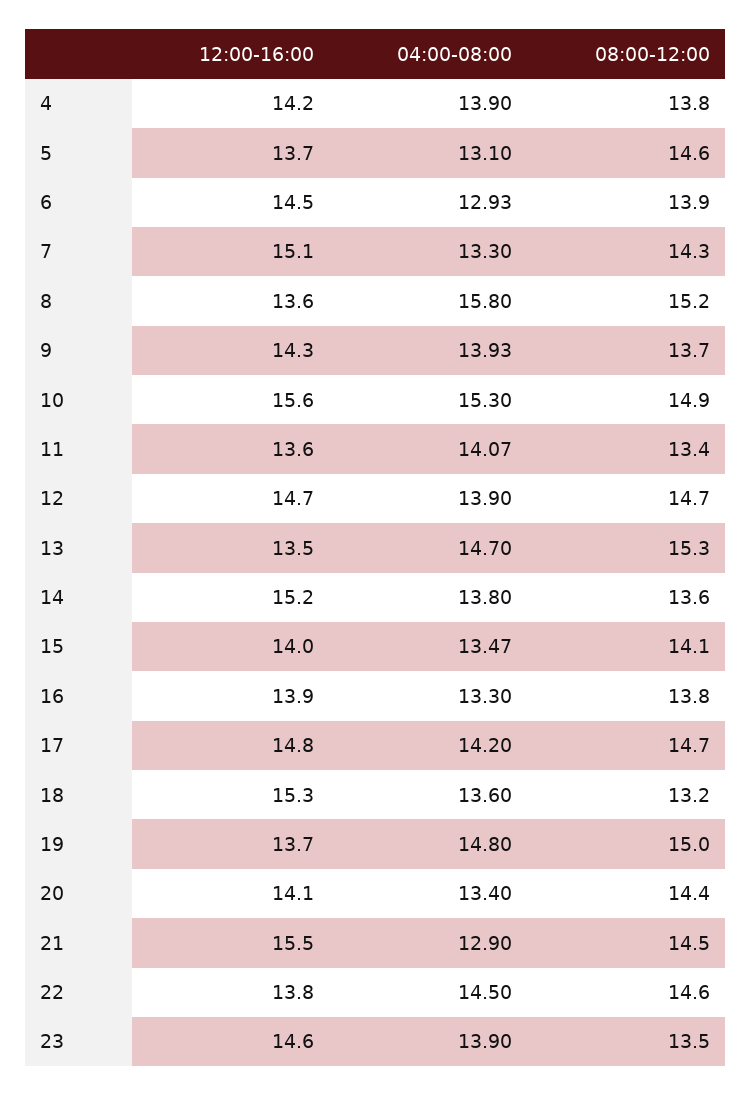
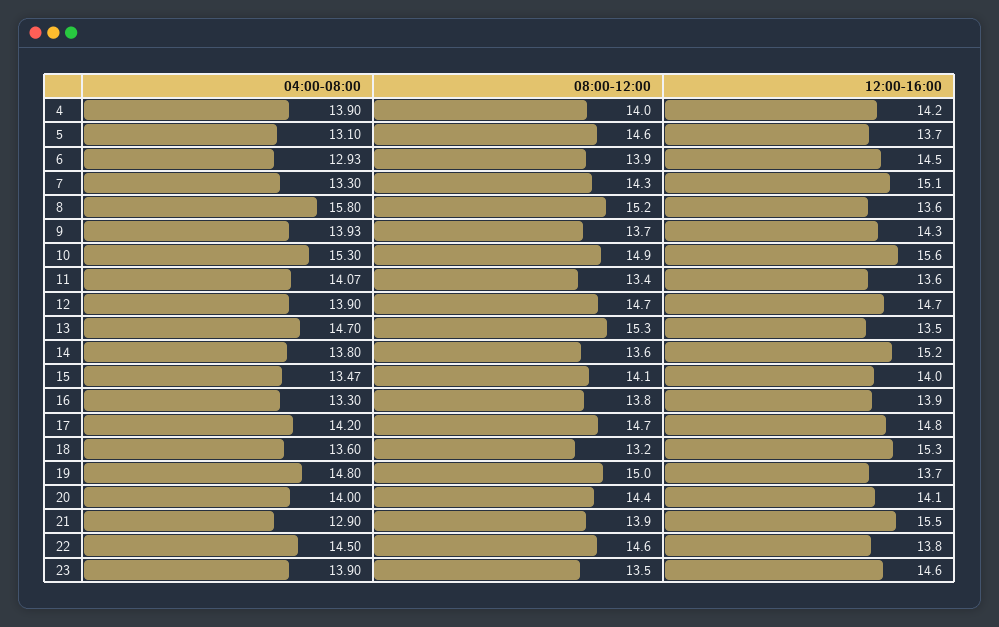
  {
    "12:00-16:00": {
      "4": 14.2,
      "5": 13.7,
      "6": 14.5,
      "7": 15.1,
      "8": 13.6,
      "9": 14.3,
      "10": 15.6,
      "11": 13.6,
      "12": 14.7,
      "13": 13.5,
      "14": 15.2,
      "15": 14,
      "16": 13.9,
      "17": 14.8,
      "18": 15.3,
      "19": 13.7,
      "20": 14.1,
      "21": 15.5,
      "22": 13.8,
      "23": 14.6
    },
    "04:00-08:00": {
      "4": 13.9,
      "5": 13.1,
      "6": 12.93,
      "7": 13.3,
      "8": 15.8,
      "9": 13.93,
      "10": 15.3,
      "11": 14.07,
      "12": 13.9,
      "13": 14.7,
      "14": 13.8,
      "15": 13.47,
      "16": 13.3,
      "17": 14.2,
      "18": 13.6,
      "19": 14.8,
-     "20": 13.4,
+     "20": 14,
      "21": 12.9,
      "22": 14.5,
      "23": 13.9
    },
    "08:00-12:00": {
-     "4": 13.8,
+     "4": 14,
      "5": 14.6,
      "6": 13.9,
      "7": 14.3,
      "8": 15.2,
      "9": 13.7,
      "10": 14.9,
      "11": 13.4,
      "12": 14.7,
      "13": 15.3,
      "14": 13.6,
      "15": 14.1,
      "16": 13.8,
      "17": 14.7,
      "18": 13.2,
      "19": 15,
      "20": 14.4,
-     "21": 14.5,
+     "21": 13.9,
      "22": 14.6,
      "23": 13.5
    }
  }

